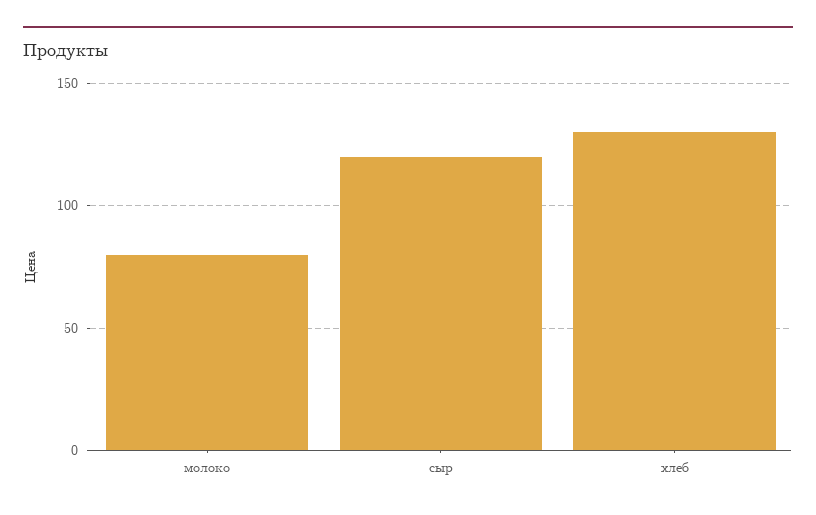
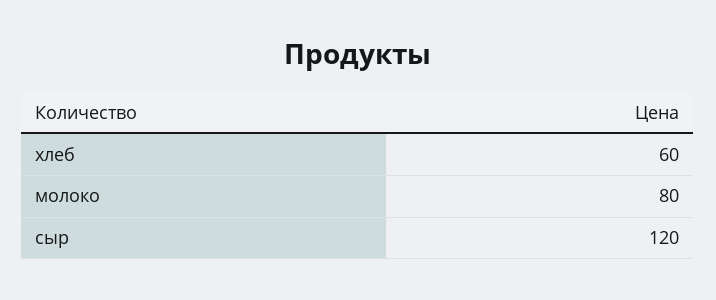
  {
    "молоко": 80,
    "сыр": 120,
-   "хлеб": 130
+   "хлеб": 60
  }

